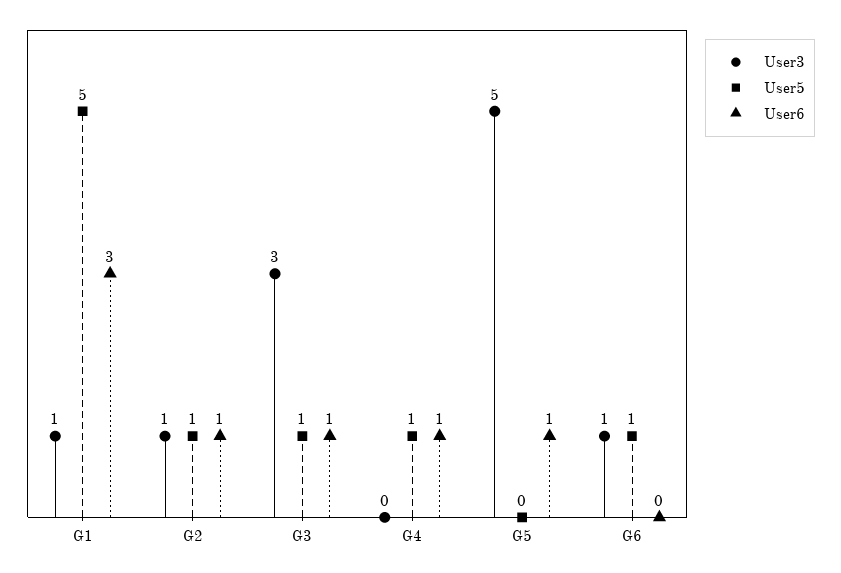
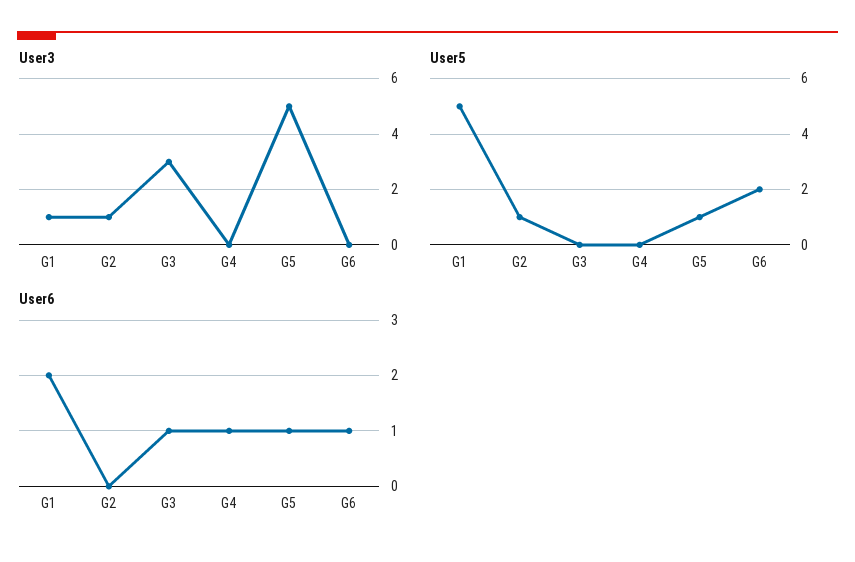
  {
    "User3": {
      "G1": 1,
      "G2": 1,
      "G3": 3,
      "G4": 0,
      "G5": 5,
-     "G6": 1
+     "G6": 0
    },
    "User5": {
      "G1": 5,
      "G2": 1,
-     "G3": 1,
+     "G3": 0,
-     "G4": 1,
+     "G4": 0,
-     "G5": 0,
+     "G5": 1,
-     "G6": 1
+     "G6": 2
    },
    "User6": {
-     "G1": 3,
+     "G1": 2,
-     "G2": 1,
+     "G2": 0,
      "G3": 1,
      "G4": 1,
      "G5": 1,
-     "G6": 0
+     "G6": 1
    }
  }

